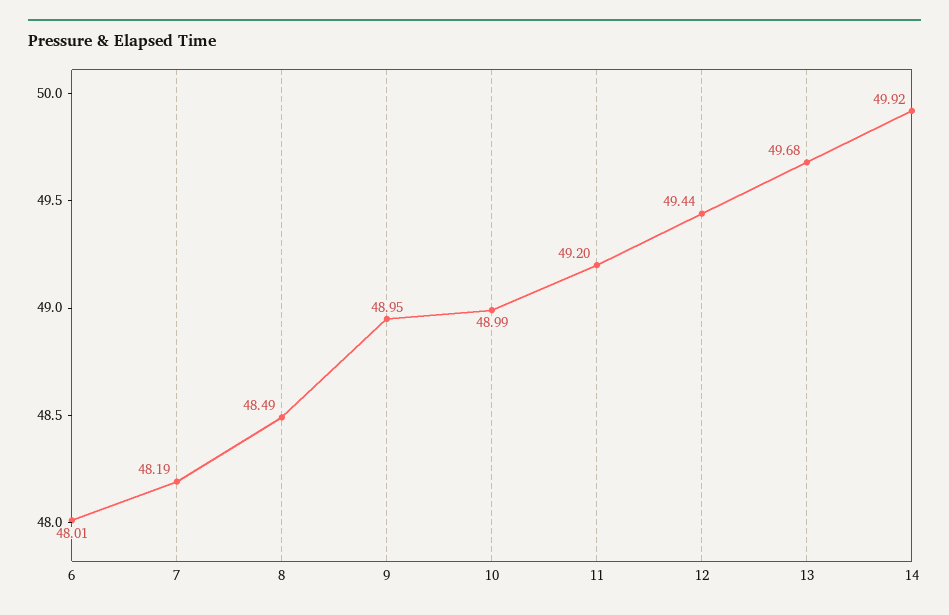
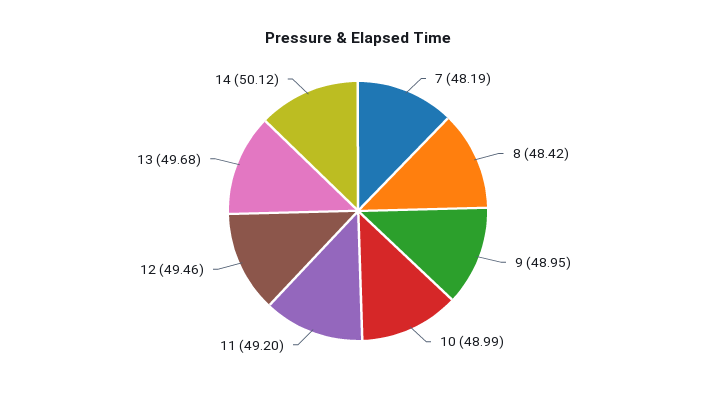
  {
-   "6": 48.01,
    "7": 48.19,
-   "8": 48.49,
+   "8": 48.42,
    "9": 48.95,
    "10": 48.99,
    "11": 49.2,
-   "12": 49.44,
+   "12": 49.46,
    "13": 49.68,
-   "14": 49.92
+   "14": 50.12
  }

